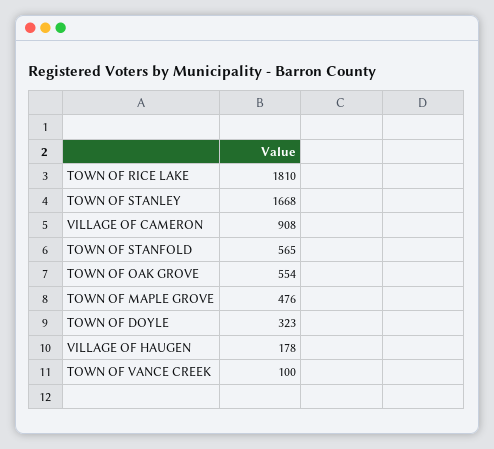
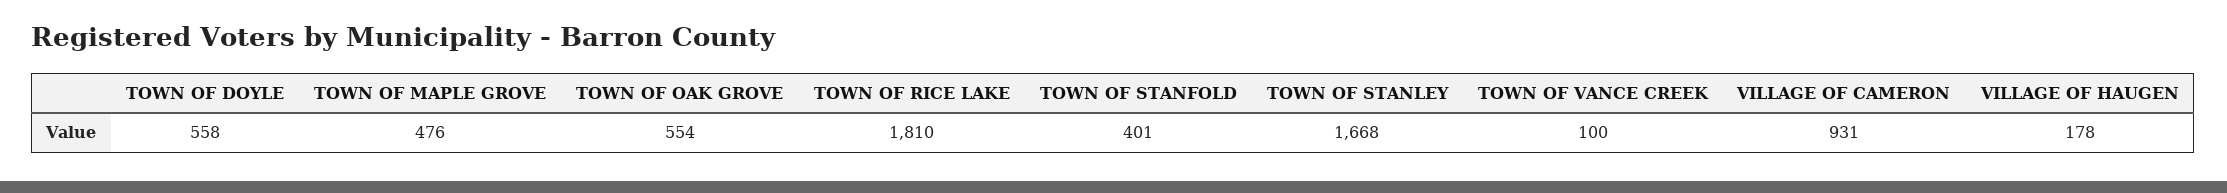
  {
    "TOWN OF RICE LAKE": 1810,
    "TOWN OF STANLEY": 1668,
-   "VILLAGE OF CAMERON": 908,
+   "VILLAGE OF CAMERON": 931,
-   "TOWN OF STANFOLD": 565,
+   "TOWN OF STANFOLD": 401,
    "TOWN OF OAK GROVE": 554,
    "TOWN OF MAPLE GROVE": 476,
-   "TOWN OF DOYLE": 323,
+   "TOWN OF DOYLE": 558,
    "VILLAGE OF HAUGEN": 178,
    "TOWN OF VANCE CREEK": 100
  }

